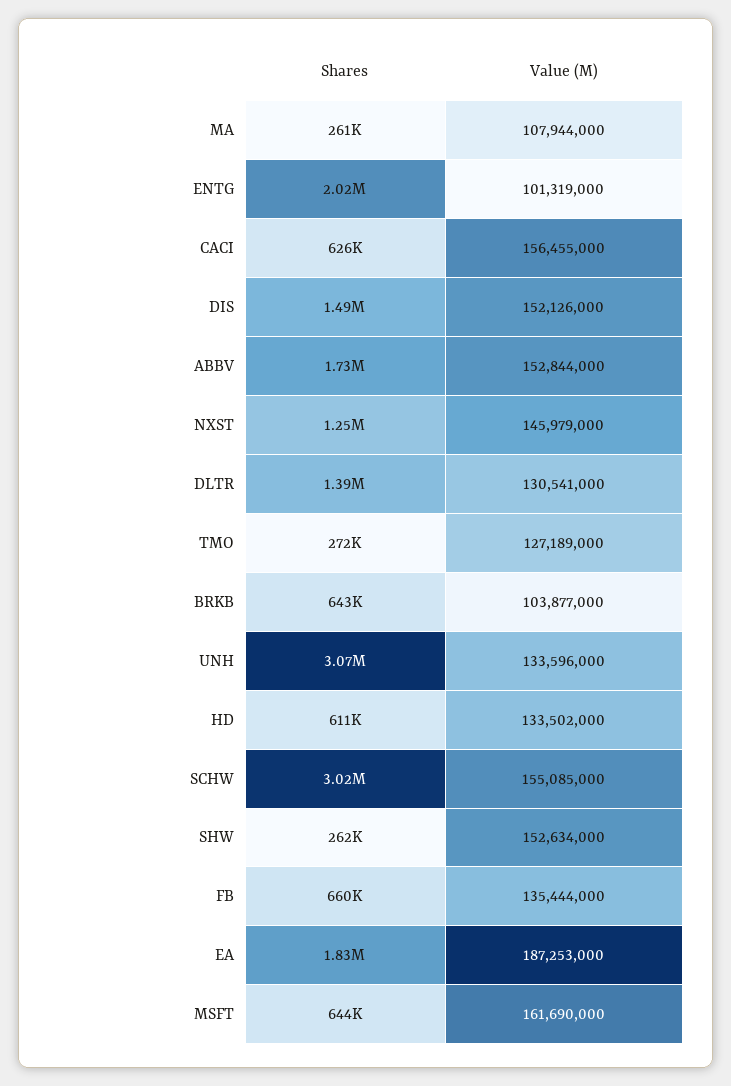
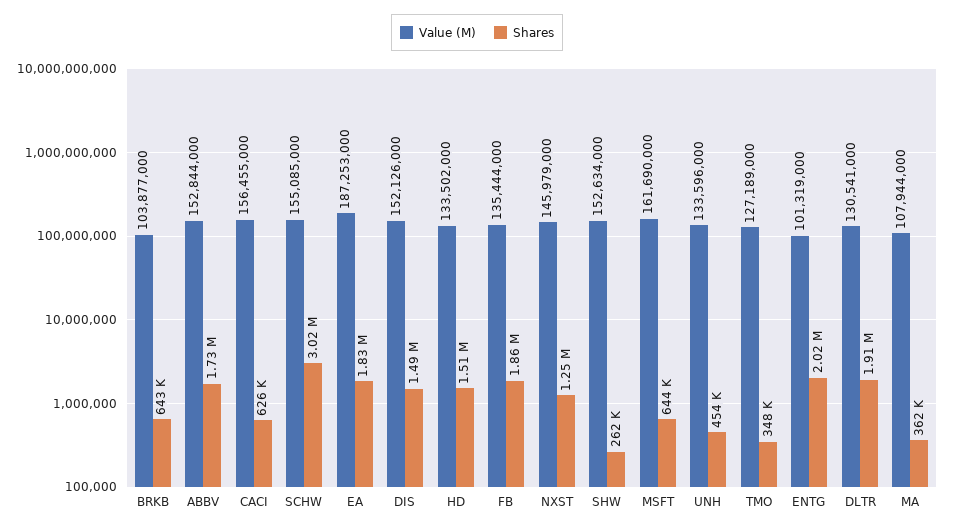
  {
    "Shares": {
-     "MA": 261000,
+     "MA": 362000,
      "ENTG": 2020000,
      "CACI": 626000,
      "DIS": 1490000,
      "ABBV": 1730000,
      "NXST": 1250000,
-     "DLTR": 1390000,
+     "DLTR": 1910000,
-     "TMO": 272000,
+     "TMO": 348000,
      "BRKB": 643000,
-     "UNH": 3070000,
+     "UNH": 454000,
-     "HD": 611000,
+     "HD": 1510000,
      "SCHW": 3020000,
      "SHW": 262000,
-     "FB": 660000,
+     "FB": 1860000,
      "EA": 1830000,
      "MSFT": 644000
    },
    "Value (M)": {
      "MA": 107944000,
      "ENTG": 101319000,
      "CACI": 156455000,
      "DIS": 152126000,
      "ABBV": 152844000,
      "NXST": 145979000,
      "DLTR": 130541000,
      "TMO": 127189000,
      "BRKB": 103877000,
      "UNH": 133596000,
      "HD": 133502000,
      "SCHW": 155085000,
      "SHW": 152634000,
      "FB": 135444000,
      "EA": 187253000,
      "MSFT": 161690000
    }
  }

